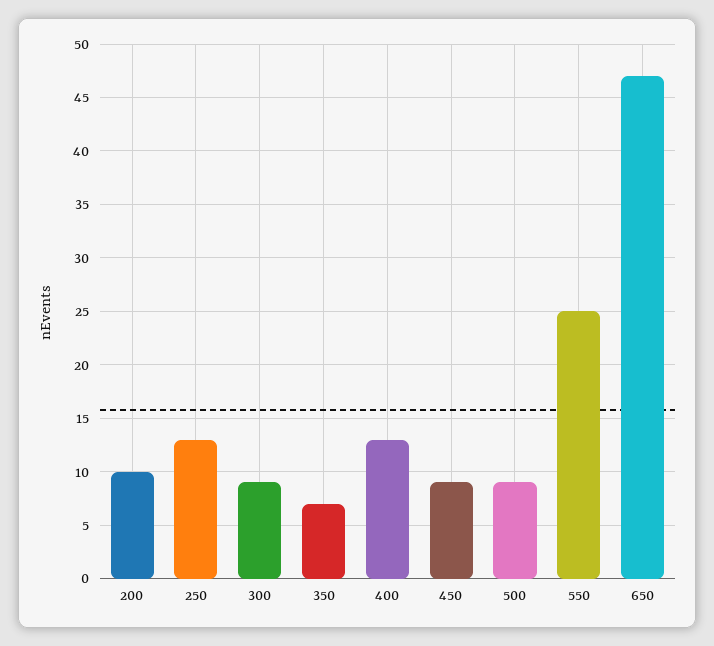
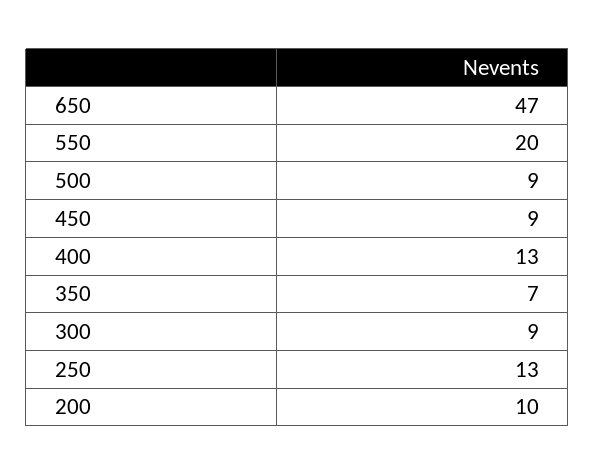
  {
    "200": 10,
    "250": 13,
    "300": 9,
    "350": 7,
    "400": 13,
    "450": 9,
    "500": 9,
-   "550": 25,
+   "550": 20,
    "650": 47
  }

